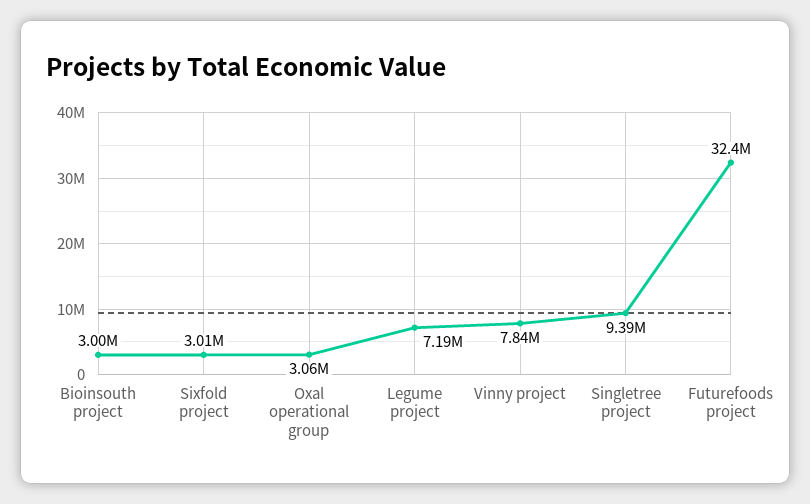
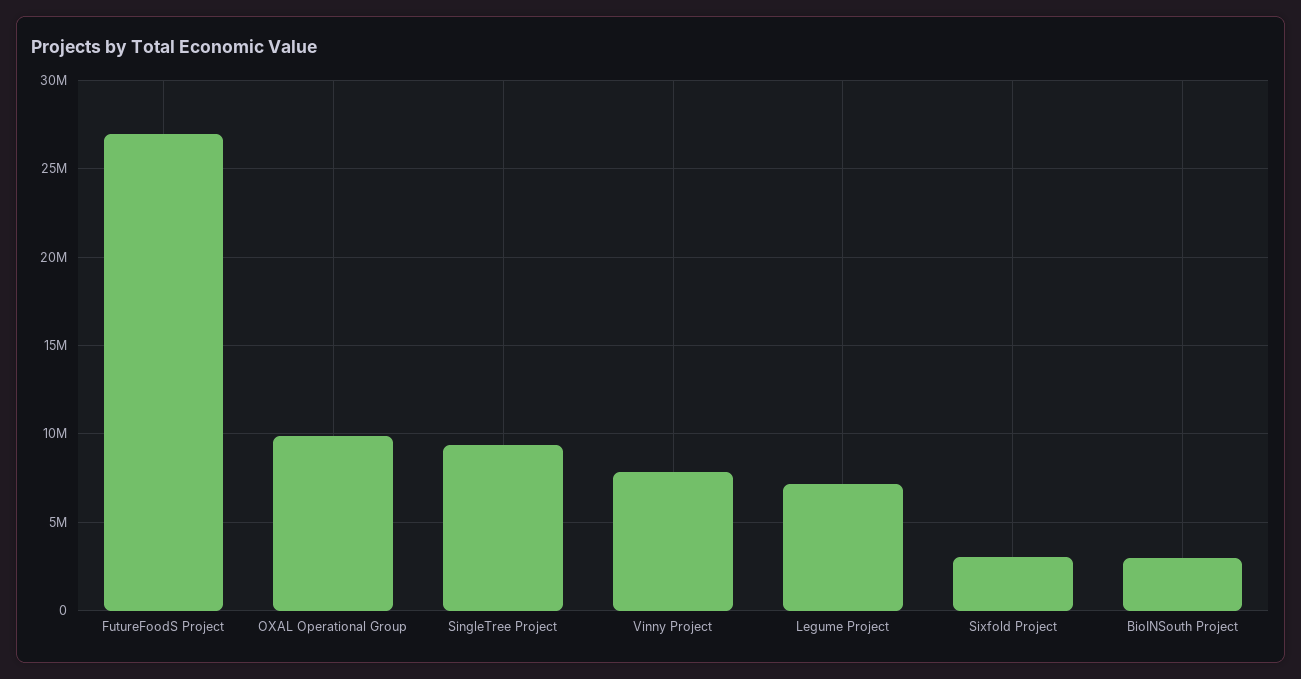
  {
    "Bioinsouth project": 3000000,
    "Sixfold project": 3010000,
-   "Oxal operational group": 3060000,
+   "Oxal operational group": 10000000,
    "Legume project": 7190000,
    "Vinny project": 7840000,
    "Singletree project": 9390000,
-   "Futurefoods project": 32400000
+   "Futurefoods project": 27000000
  }

